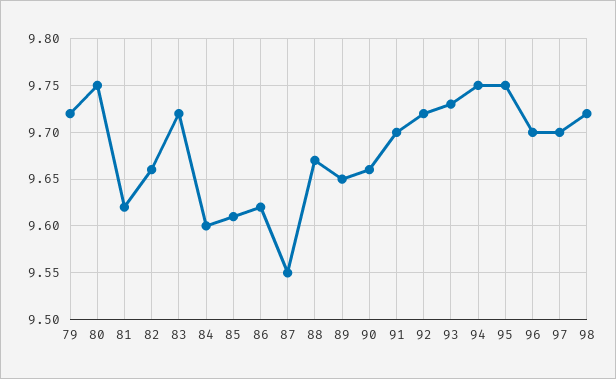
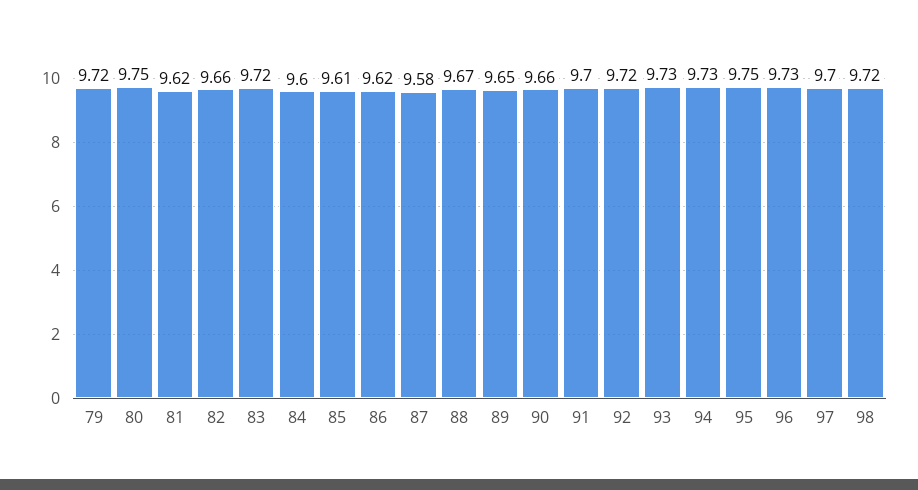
  {
    "79": 9.72,
    "80": 9.75,
    "81": 9.62,
    "82": 9.66,
    "83": 9.72,
    "84": 9.6,
    "85": 9.61,
    "86": 9.62,
-   "87": 9.55,
+   "87": 9.58,
    "88": 9.67,
    "89": 9.65,
    "90": 9.66,
    "91": 9.7,
    "92": 9.72,
    "93": 9.73,
-   "94": 9.75,
+   "94": 9.73,
    "95": 9.75,
-   "96": 9.7,
+   "96": 9.73,
    "97": 9.7,
    "98": 9.72
  }

